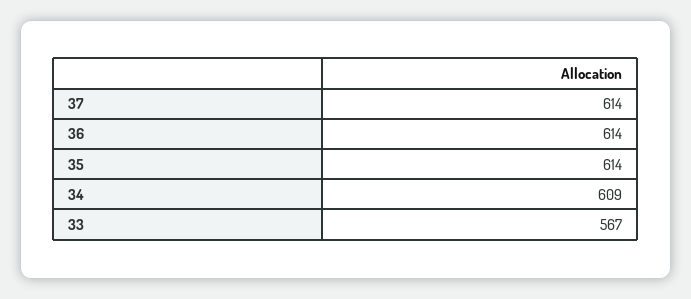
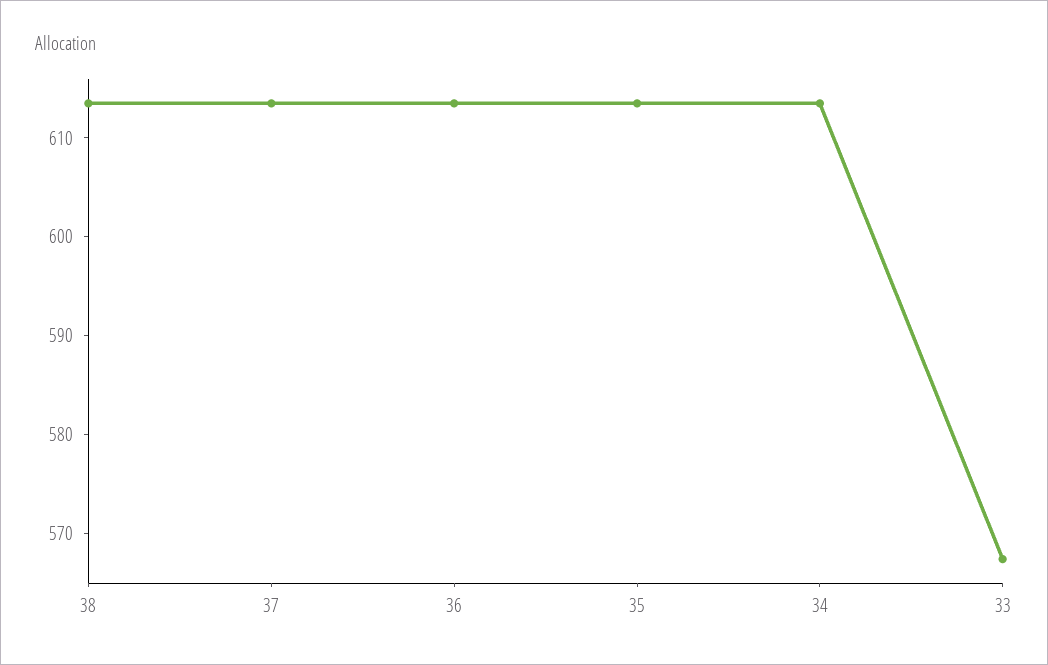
  {
    "37": 614,
    "36": 614,
    "35": 614,
-   "34": 609,
+   "34": 614,
-   "33": 567
+   "33": 567,
+   "38": 614
  }

